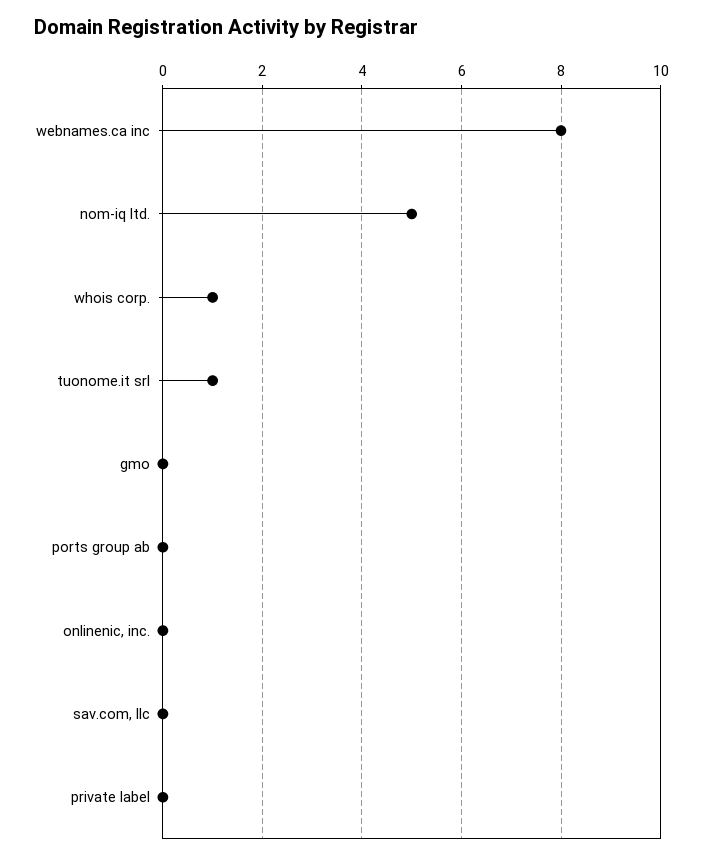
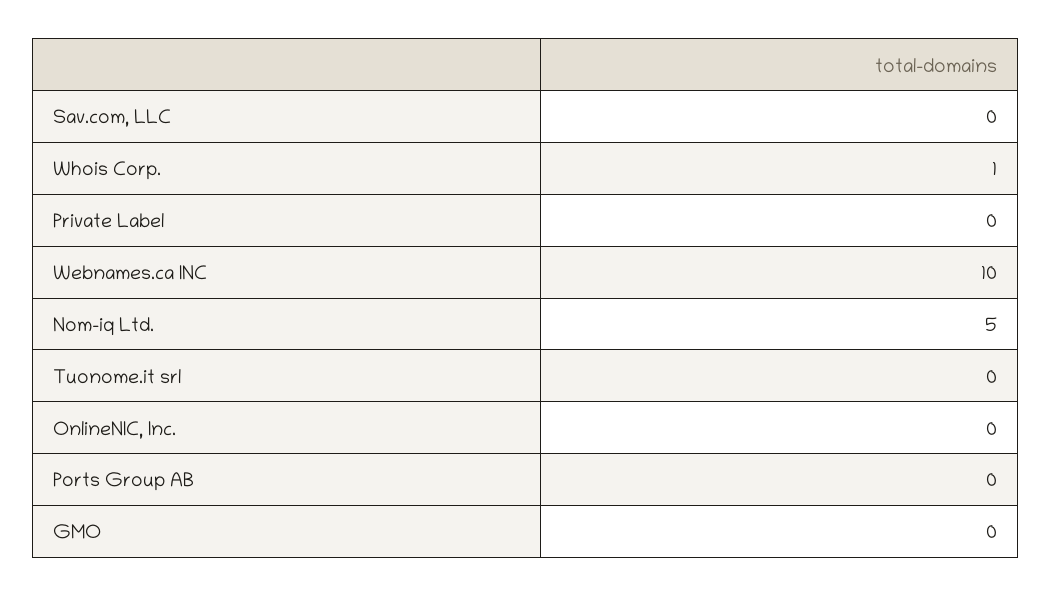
  {
-   "webnames.ca inc": 8,
+   "webnames.ca inc": 10,
    "nom-iq ltd.": 5,
    "whois corp.": 1,
-   "tuonome.it srl": 1,
+   "tuonome.it srl": 0,
    "gmo": 0,
    "ports group ab": 0,
    "onlinenic, inc.": 0,
    "sav.com, llc": 0,
    "private label": 0
  }

